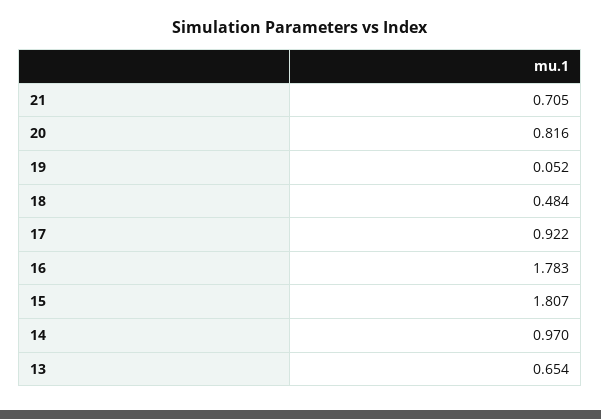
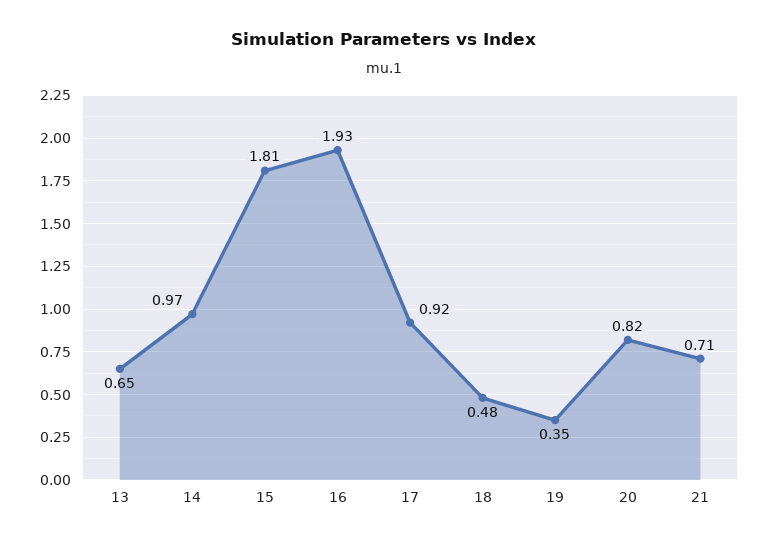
  {
    "21": 0.705,
    "20": 0.816,
-   "19": 0.052,
+   "19": 0.35,
    "18": 0.484,
    "17": 0.922,
-   "16": 1.783,
+   "16": 1.93,
    "15": 1.807,
    "14": 0.97,
    "13": 0.654
  }

